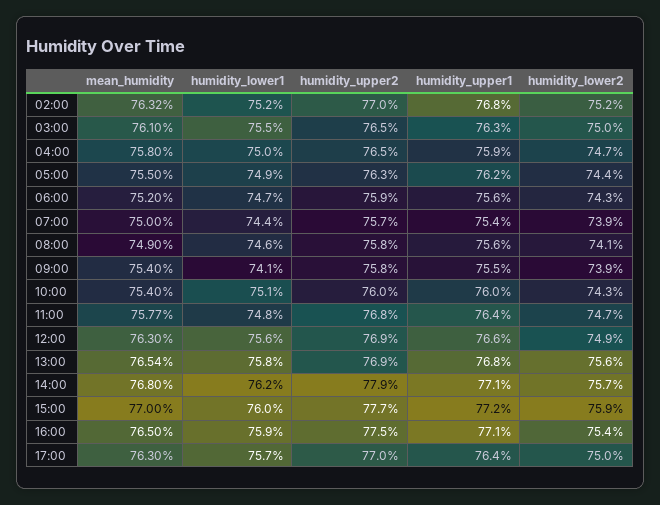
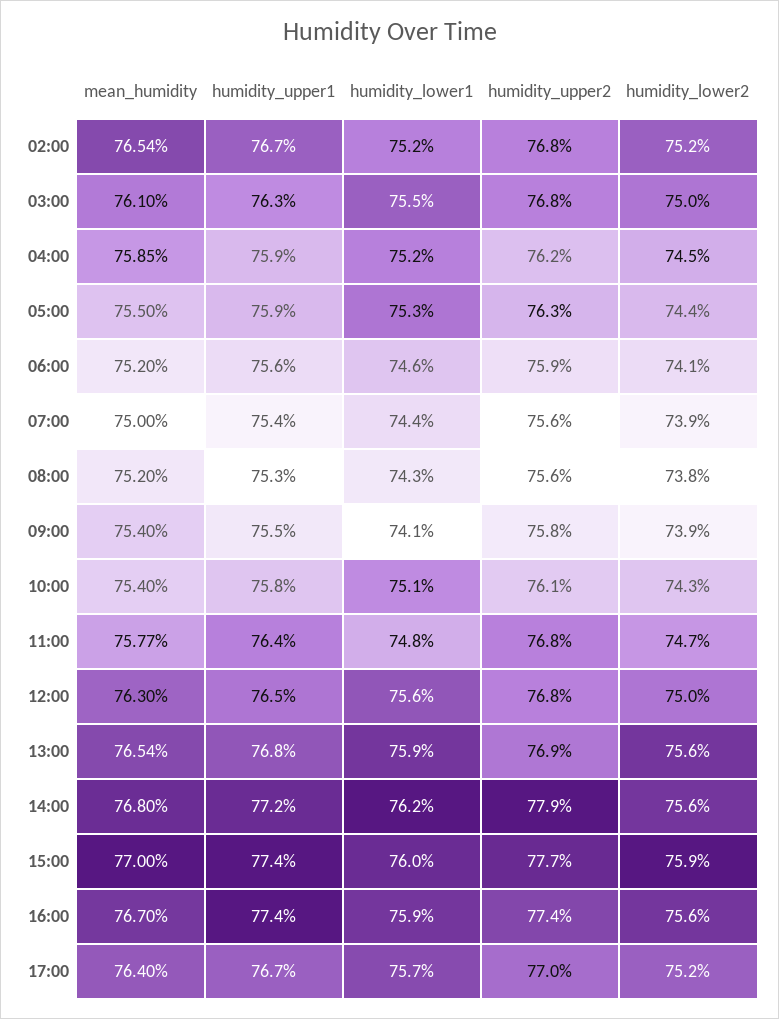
  {
    "mean_humidity": {
-     "02:00": 76.32,
+     "02:00": 76.54,
      "03:00": 76.1,
-     "04:00": 75.8,
+     "04:00": 75.85,
      "05:00": 75.5,
      "06:00": 75.2,
      "07:00": 75,
-     "08:00": 74.9,
+     "08:00": 75.2,
      "09:00": 75.4,
      "10:00": 75.4,
      "11:00": 75.77,
      "12:00": 76.3,
      "13:00": 76.54,
      "14:00": 76.8,
      "15:00": 77,
-     "16:00": 76.5,
+     "16:00": 76.7,
-     "17:00": 76.3
+     "17:00": 76.4
    },
    "humidity_lower1": {
      "02:00": 75.2,
      "03:00": 75.5,
-     "04:00": 75,
+     "04:00": 75.2,
-     "05:00": 74.9,
+     "05:00": 75.3,
-     "06:00": 74.7,
+     "06:00": 74.6,
      "07:00": 74.4,
-     "08:00": 74.6,
+     "08:00": 74.3,
      "09:00": 74.1,
      "10:00": 75.1,
      "11:00": 74.8,
      "12:00": 75.6,
-     "13:00": 75.8,
+     "13:00": 75.9,
      "14:00": 76.2,
      "15:00": 76,
      "16:00": 75.9,
      "17:00": 75.7
    },
    "humidity_upper2": {
-     "02:00": 77,
+     "02:00": 76.8,
-     "03:00": 76.5,
+     "03:00": 76.8,
-     "04:00": 76.5,
+     "04:00": 76.2,
      "05:00": 76.3,
      "06:00": 75.9,
-     "07:00": 75.7,
+     "07:00": 75.6,
-     "08:00": 75.8,
+     "08:00": 75.6,
      "09:00": 75.8,
-     "10:00": 76,
+     "10:00": 76.1,
      "11:00": 76.8,
-     "12:00": 76.9,
+     "12:00": 76.8,
      "13:00": 76.9,
      "14:00": 77.9,
      "15:00": 77.7,
-     "16:00": 77.5,
+     "16:00": 77.4,
      "17:00": 77
    },
    "humidity_upper1": {
-     "02:00": 76.8,
+     "02:00": 76.7,
      "03:00": 76.3,
      "04:00": 75.9,
-     "05:00": 76.2,
+     "05:00": 75.9,
      "06:00": 75.6,
      "07:00": 75.4,
-     "08:00": 75.6,
+     "08:00": 75.3,
      "09:00": 75.5,
-     "10:00": 76,
+     "10:00": 75.8,
      "11:00": 76.4,
-     "12:00": 76.6,
+     "12:00": 76.5,
      "13:00": 76.8,
-     "14:00": 77.1,
+     "14:00": 77.2,
-     "15:00": 77.2,
+     "15:00": 77.4,
-     "16:00": 77.1,
+     "16:00": 77.4,
-     "17:00": 76.4
+     "17:00": 76.7
    },
    "humidity_lower2": {
      "02:00": 75.2,
      "03:00": 75,
-     "04:00": 74.7,
+     "04:00": 74.5,
      "05:00": 74.4,
-     "06:00": 74.3,
+     "06:00": 74.1,
      "07:00": 73.9,
-     "08:00": 74.1,
+     "08:00": 73.8,
      "09:00": 73.9,
      "10:00": 74.3,
      "11:00": 74.7,
-     "12:00": 74.9,
+     "12:00": 75,
      "13:00": 75.6,
-     "14:00": 75.7,
+     "14:00": 75.6,
      "15:00": 75.9,
-     "16:00": 75.4,
+     "16:00": 75.6,
-     "17:00": 75
+     "17:00": 75.2
    }
  }

